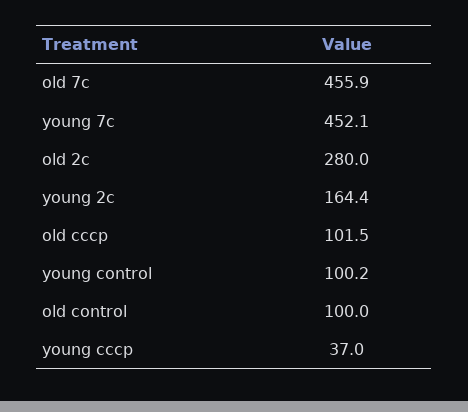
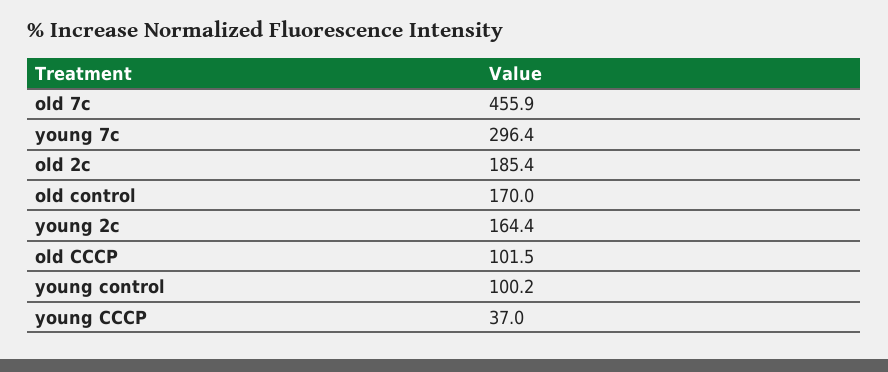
  {
    "old 7c": 455.9,
-   "young 7c": 452.1,
+   "young 7c": 296.4,
-   "old 2c": 280,
+   "old 2c": 185.4,
    "young 2c": 164.4,
    "old cccp": 101.5,
    "young control": 100.2,
-   "old control": 100,
+   "old control": 170,
    "young cccp": 37
  }

